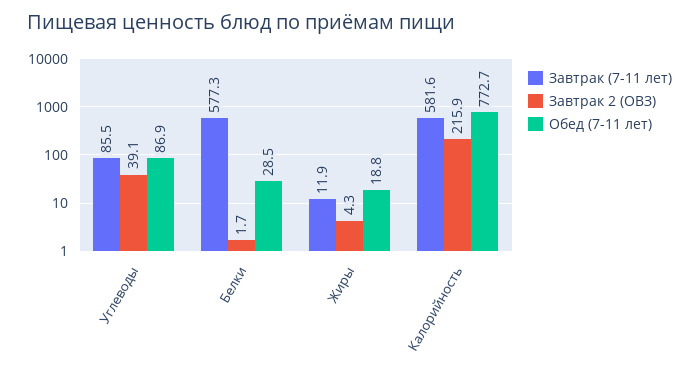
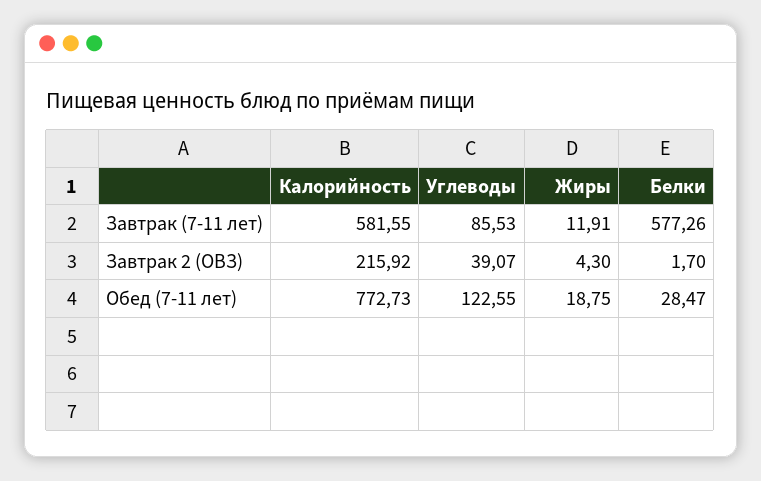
  {
    "Завтрак (7-11 лет)": {
      "Углеводы": 85.53,
      "Белки": 577.26,
      "Жиры": 11.91,
      "Калорийность": 581.55
    },
    "Завтрак 2 (ОВЗ)": {
      "Углеводы": 39.07,
      "Белки": 1.7,
      "Жиры": 4.3,
      "Калорийность": 215.92
    },
    "Обед (7-11 лет)": {
-     "Углеводы": 86.9,
+     "Углеводы": 122.55,
      "Белки": 28.47,
      "Жиры": 18.75,
      "Калорийность": 772.73
    }
  }

